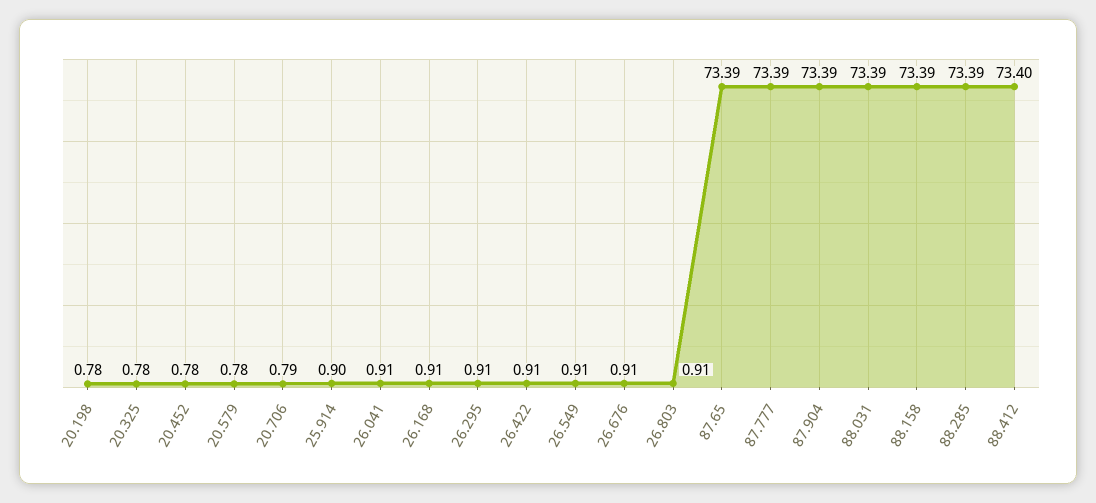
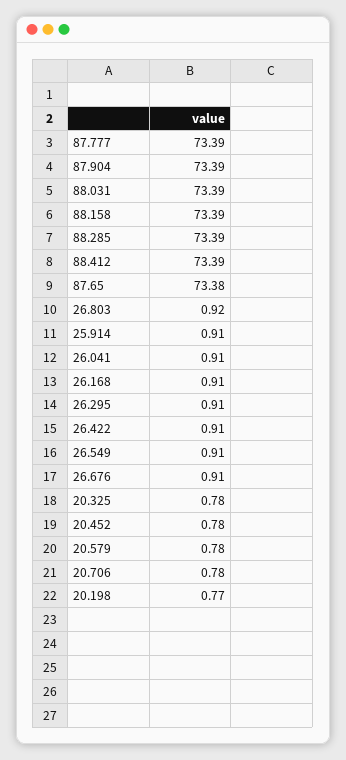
  {
-   "20.198": 0.78,
+   "20.198": 0.77,
    "20.325": 0.78,
    "20.452": 0.78,
    "20.579": 0.78,
-   "20.706": 0.79,
+   "20.706": 0.78,
-   "25.914": 0.9,
+   "25.914": 0.91,
    "26.041": 0.91,
    "26.168": 0.91,
    "26.295": 0.91,
    "26.422": 0.91,
    "26.549": 0.91,
    "26.676": 0.91,
-   "26.803": 0.91,
+   "26.803": 0.92,
-   "87.65": 73.39,
+   "87.65": 73.38,
    "87.777": 73.39,
    "87.904": 73.39,
    "88.031": 73.39,
    "88.158": 73.39,
    "88.285": 73.39,
-   "88.412": 73.4
+   "88.412": 73.39
  }

